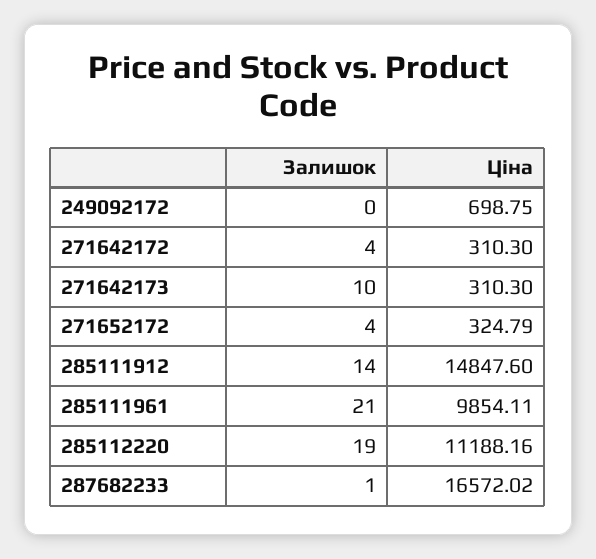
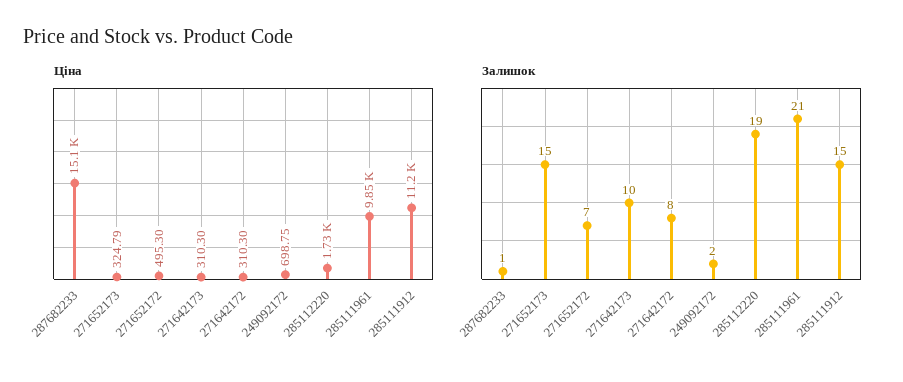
  {
    "Залишок": {
-     "249092172": 0,
+     "249092172": 2,
-     "271642172": 4,
+     "271642172": 8,
      "271642173": 10,
-     "271652172": 4,
+     "271652172": 7,
-     "285111912": 14,
+     "285111912": 15,
      "285111961": 21,
      "285112220": 19,
-     "287682233": 1
+     "287682233": 1,
+     "271652173": 15
    },
    "Ціна": {
      "249092172": 698.75,
      "271642172": 310.3,
      "271642173": 310.3,
-     "271652172": 324.79,
+     "271652172": 495.3,
-     "285111912": 14847.6,
+     "285111912": 11200,
      "285111961": 9854.11,
-     "285112220": 11188.16,
+     "285112220": 1730,
-     "287682233": 16572.02
+     "287682233": 15100,
+     "271652173": 324.79
    }
  }

